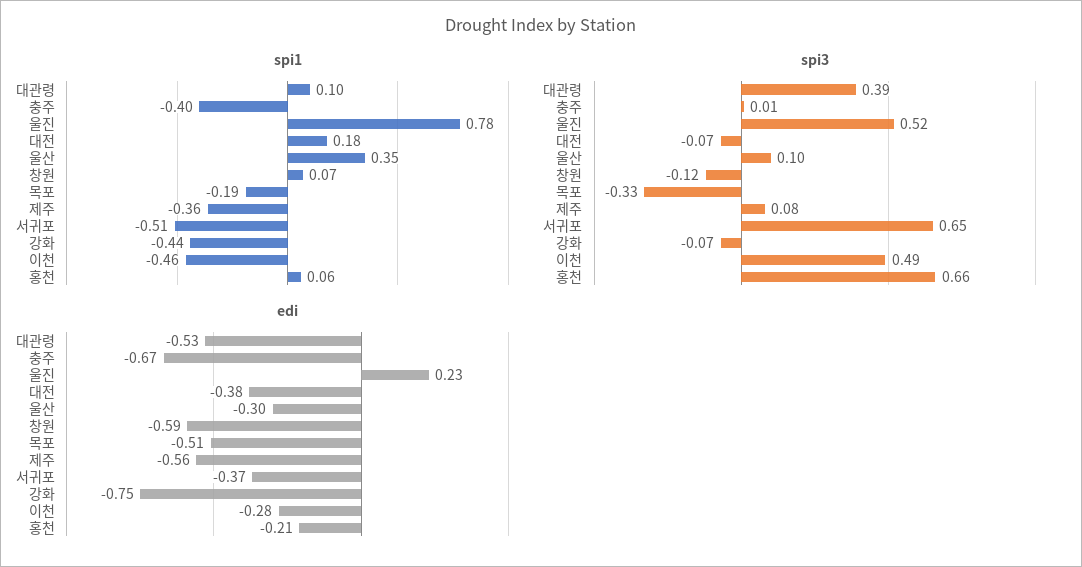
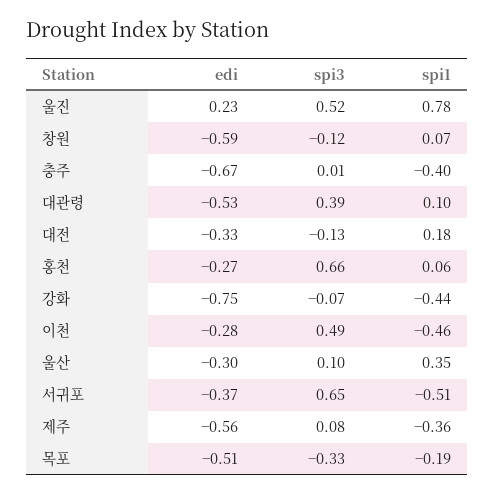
  {
    "spi1": {
      "대관령": 0.1,
      "충주": -0.4,
      "울진": 0.78,
      "대전": 0.18,
      "울산": 0.35,
      "창원": 0.07,
      "목포": -0.19,
      "제주": -0.36,
      "서귀포": -0.51,
      "강화": -0.44,
      "이천": -0.46,
      "홍천": 0.06
    },
    "spi3": {
      "대관령": 0.39,
      "충주": 0.01,
      "울진": 0.52,
-     "대전": -0.07,
+     "대전": -0.13,
      "울산": 0.1,
      "창원": -0.12,
      "목포": -0.33,
      "제주": 0.08,
      "서귀포": 0.65,
      "강화": -0.07,
      "이천": 0.49,
      "홍천": 0.66
    },
    "edi": {
      "대관령": -0.53,
      "충주": -0.67,
      "울진": 0.23,
-     "대전": -0.38,
+     "대전": -0.33,
      "울산": -0.3,
      "창원": -0.59,
      "목포": -0.51,
      "제주": -0.56,
      "서귀포": -0.37,
      "강화": -0.75,
      "이천": -0.28,
-     "홍천": -0.21
+     "홍천": -0.27
    }
  }

